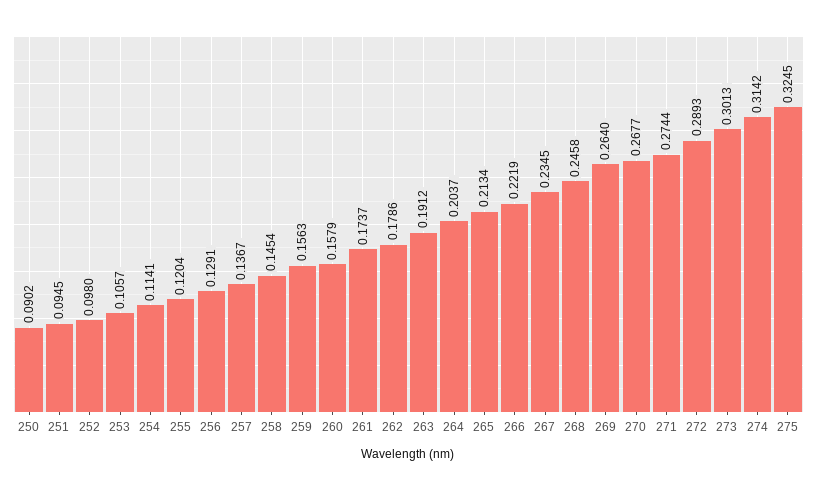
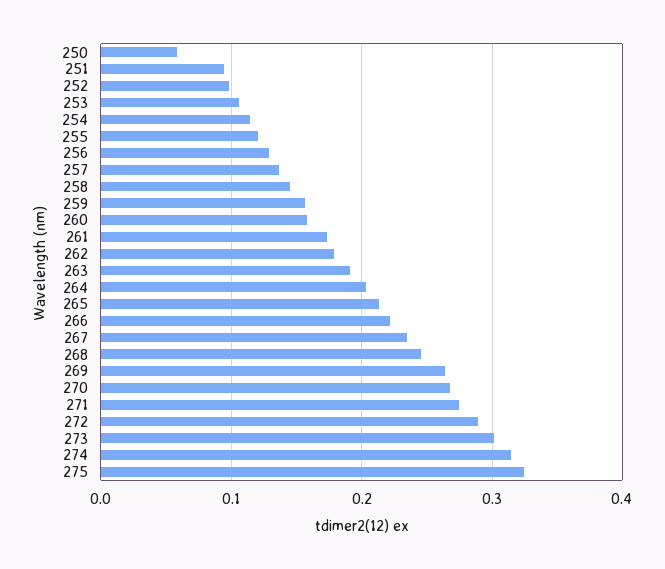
  {
-   "250": 0.0902,
+   "250": 0.06,
    "251": 0.0945,
    "252": 0.098,
    "253": 0.1057,
    "254": 0.1141,
    "255": 0.1204,
    "256": 0.1291,
    "257": 0.1367,
    "258": 0.1454,
    "259": 0.1563,
    "260": 0.1579,
    "261": 0.1737,
    "262": 0.1786,
    "263": 0.1912,
    "264": 0.2037,
    "265": 0.2134,
    "266": 0.2219,
    "267": 0.2345,
    "268": 0.2458,
    "269": 0.264,
    "270": 0.2677,
    "271": 0.2744,
    "272": 0.2893,
    "273": 0.3013,
    "274": 0.3142,
    "275": 0.3245
  }

